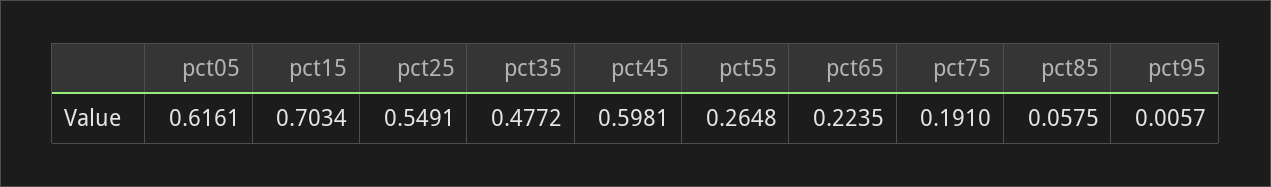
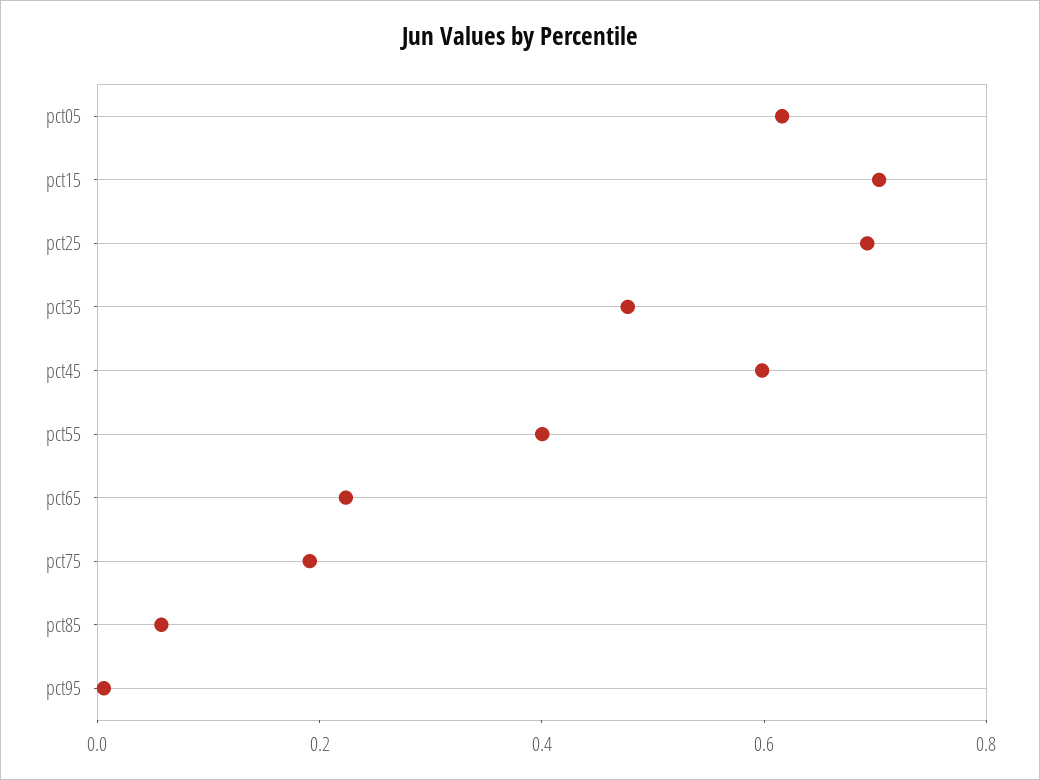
  {
    "pct05": 0.6161,
    "pct15": 0.7034,
-   "pct25": 0.5491,
+   "pct25": 0.7,
    "pct35": 0.4772,
    "pct45": 0.5981,
-   "pct55": 0.2648,
+   "pct55": 0.4,
    "pct65": 0.2235,
    "pct75": 0.191,
    "pct85": 0.0575,
    "pct95": 0.0057
  }

